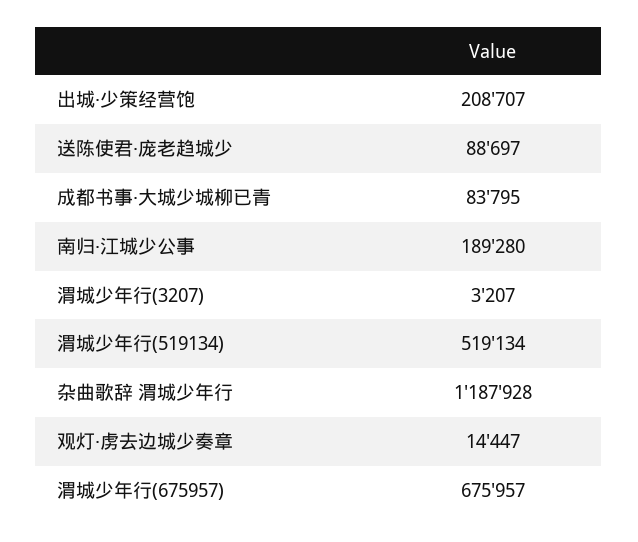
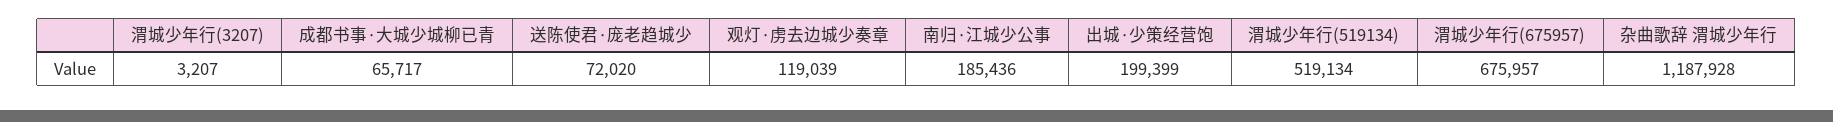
  {
-   "出城·少策经营饱": 208707,
+   "出城·少策经营饱": 199399,
-   "送陈使君·庞老趋城少": 88697,
+   "送陈使君·庞老趋城少": 72020,
-   "成都书事·大城少城柳已青": 83795,
+   "成都书事·大城少城柳已青": 65717,
-   "南归·江城少公事": 189280,
+   "南归·江城少公事": 185436,
    "渭城少年行(3207)": 3207,
    "渭城少年行(519134)": 519134,
    "杂曲歌辞 渭城少年行": 1187928,
-   "观灯·虏去边城少奏章": 14447,
+   "观灯·虏去边城少奏章": 119039,
    "渭城少年行(675957)": 675957
  }

